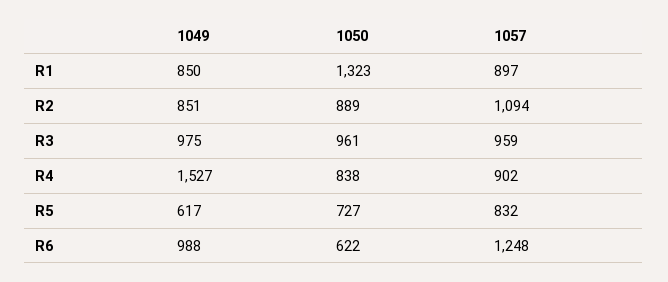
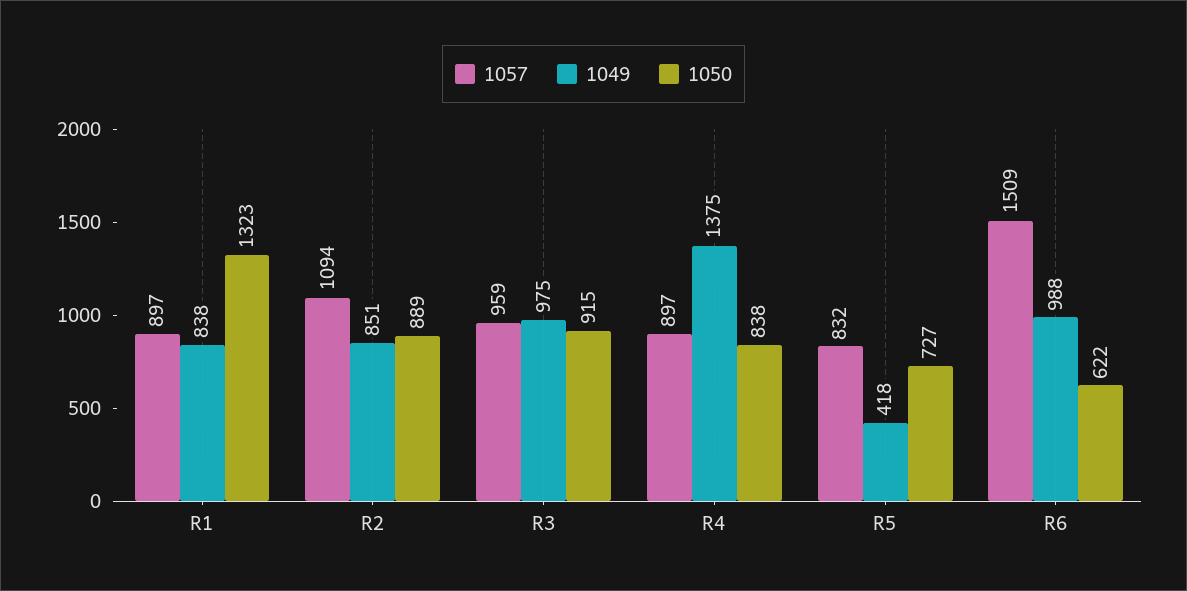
  {
    "1049": {
-     "R1": 850,
+     "R1": 838,
      "R2": 851,
      "R3": 975,
-     "R4": 1527,
+     "R4": 1375,
-     "R5": 617,
+     "R5": 418,
      "R6": 988
    },
    "1050": {
      "R1": 1323,
      "R2": 889,
-     "R3": 961,
+     "R3": 915,
      "R4": 838,
      "R5": 727,
      "R6": 622
    },
    "1057": {
      "R1": 897,
      "R2": 1094,
      "R3": 959,
-     "R4": 902,
+     "R4": 897,
      "R5": 832,
-     "R6": 1248
+     "R6": 1509
    }
  }

